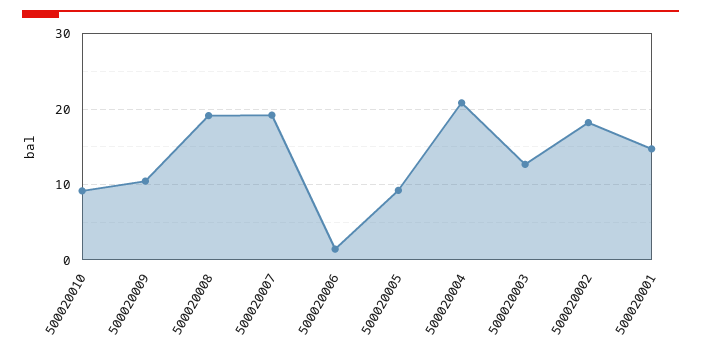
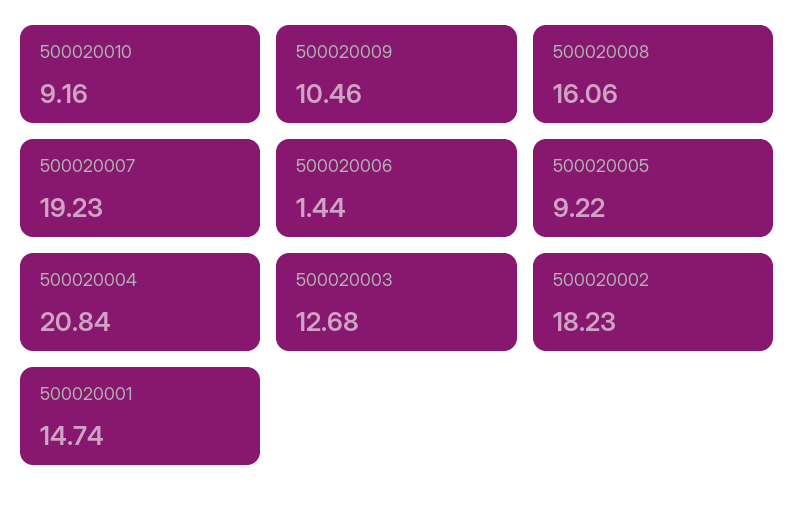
  {
    "500020010": 9.16,
    "500020009": 10.46,
-   "500020008": 19,
+   "500020008": 16.06,
    "500020007": 19.23,
    "500020006": 1.44,
    "500020005": 9.22,
    "500020004": 20.84,
    "500020003": 12.68,
    "500020002": 18.23,
    "500020001": 14.74
  }

